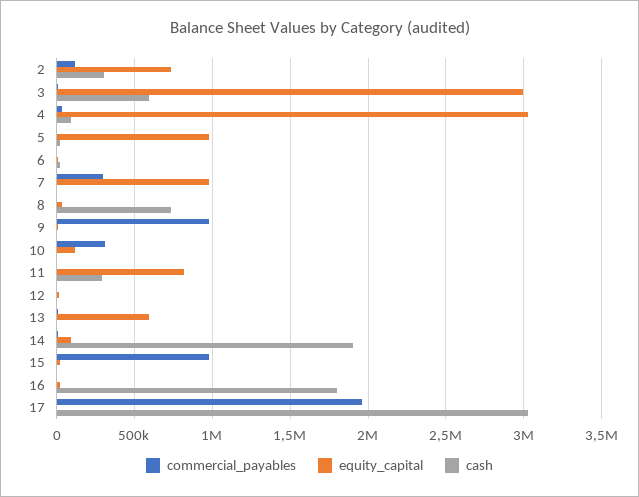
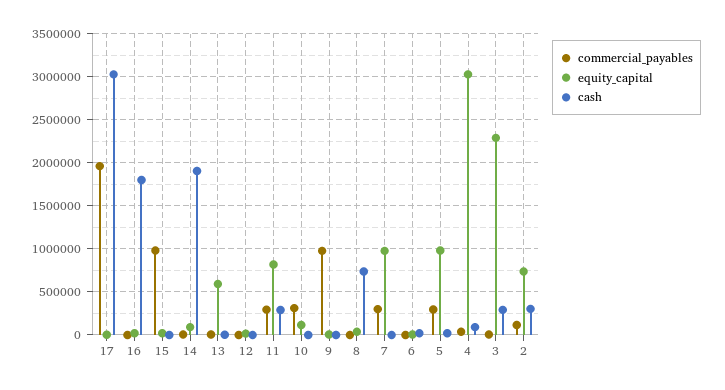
  {
    "commercial_payables": {
      "2": 100000,
      "3": 0,
      "4": 50000,
-     "5": 0,
+     "5": 300000,
      "6": 0,
      "7": 300000,
      "8": 0,
      "9": 1000000,
      "10": 300000,
-     "11": 0,
+     "11": 300000,
      "12": 0,
      "13": 0,
      "14": 0,
      "15": 1000000,
      "16": 0,
      "17": 1950000
    },
    "equity_capital": {
      "2": 750000,
-     "3": 3000000,
+     "3": 2300000,
      "4": 3050000,
      "5": 1000000,
      "6": 0,
      "7": 1000000,
      "8": 50000,
      "9": 0,
      "10": 100000,
      "11": 800000,
      "12": 0,
      "13": 600000,
      "14": 100000,
      "15": 0,
      "16": 0,
      "17": 0
    },
    "cash": {
      "2": 300000,
-     "3": 600000,
+     "3": 300000,
      "4": 100000,
      "5": 0,
      "6": 0,
      "7": 0,
      "8": 750000,
      "9": 0,
      "10": 0,
      "11": 300000,
      "12": 0,
      "13": 0,
      "14": 1900000,
      "15": 0,
      "16": 1800000,
      "17": 3050000
    }
  }

